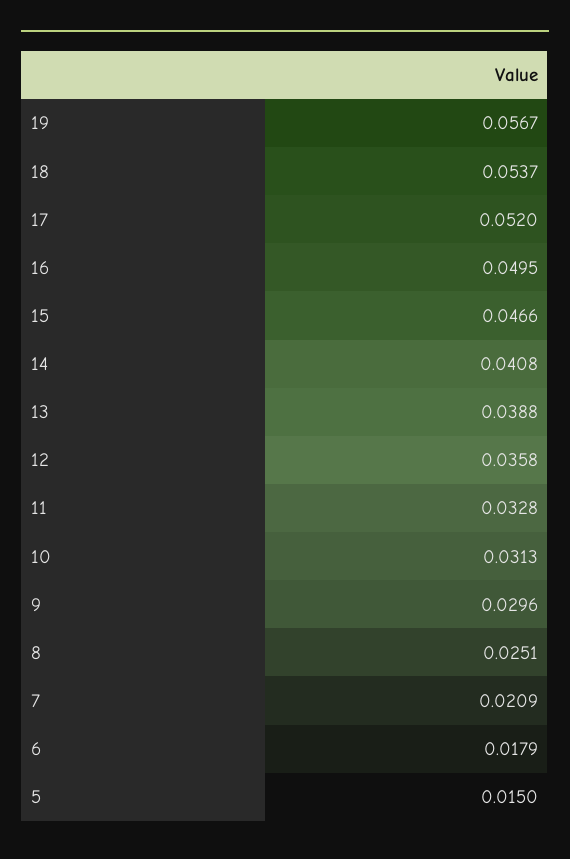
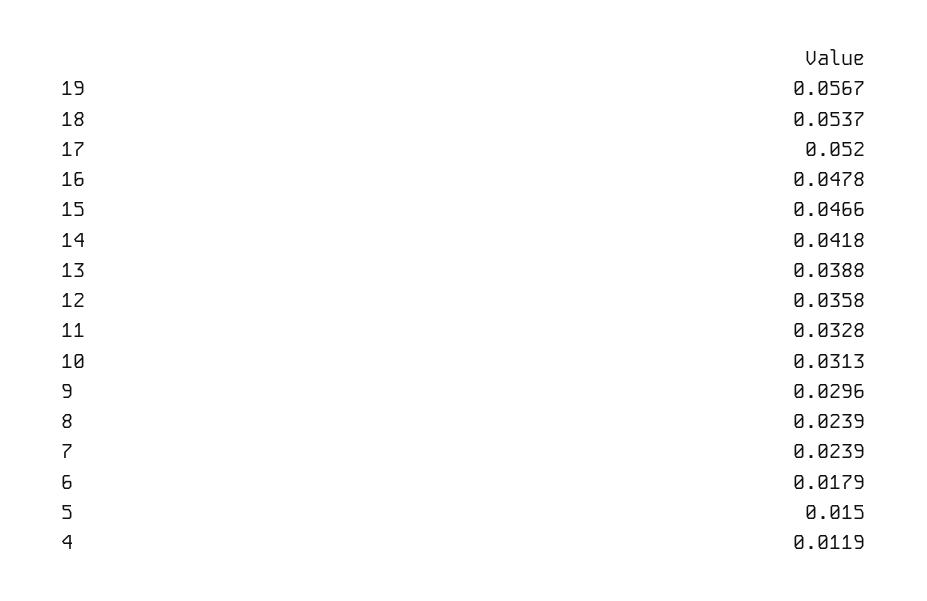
  {
    "19": 0.0567,
    "18": 0.0537,
    "17": 0.052,
-   "16": 0.0495,
+   "16": 0.0478,
    "15": 0.0466,
-   "14": 0.0408,
+   "14": 0.0418,
    "13": 0.0388,
    "12": 0.0358,
    "11": 0.0328,
    "10": 0.0313,
    "9": 0.0296,
-   "8": 0.0251,
+   "8": 0.0239,
-   "7": 0.0209,
+   "7": 0.0239,
    "6": 0.0179,
-   "5": 0.015
+   "5": 0.015,
+   "4": 0.0119
  }

